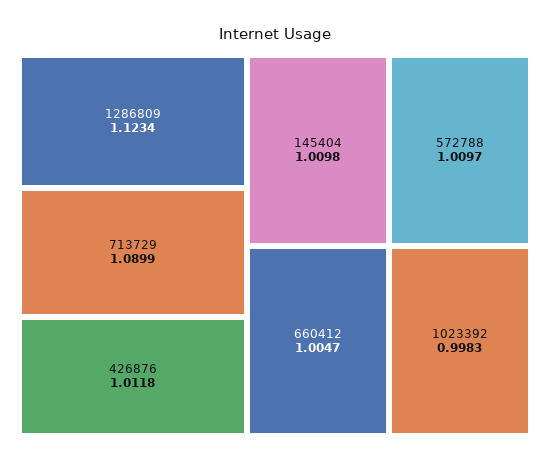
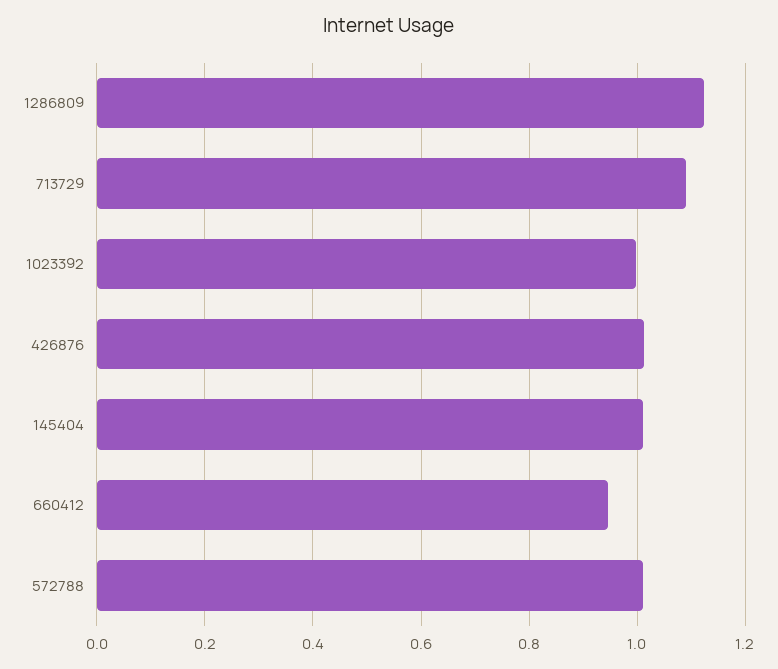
  {
    "1286809": 1.1234,
    "713729": 1.0899,
    "426876": 1.0118,
    "145404": 1.0098,
    "572788": 1.0097,
-   "660412": 1.0047,
+   "660412": 0.94,
    "1023392": 0.9983
  }

